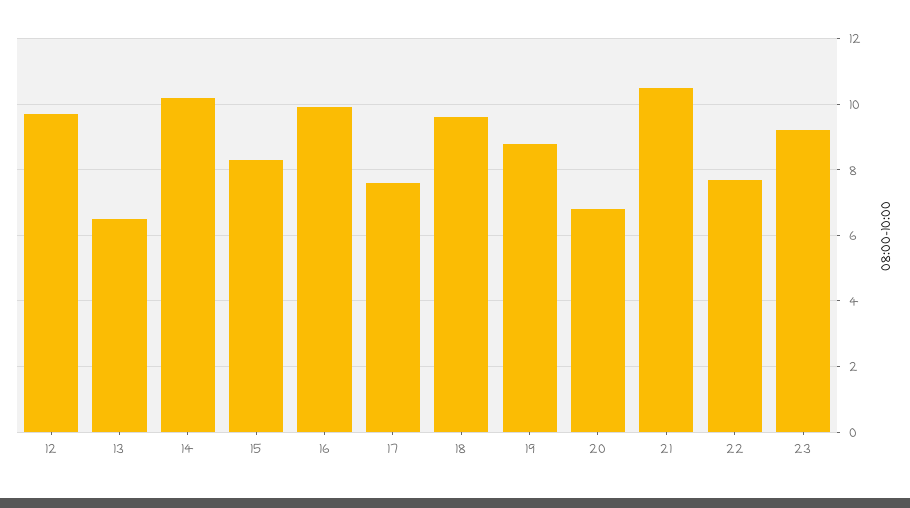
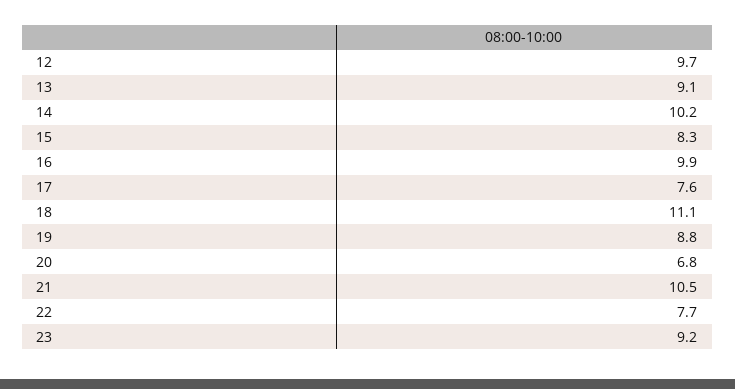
  {
    "12": 9.7,
-   "13": 6.5,
+   "13": 9.1,
    "14": 10.2,
    "15": 8.3,
    "16": 9.9,
    "17": 7.6,
-   "18": 9.5,
+   "18": 11.1,
    "19": 8.8,
    "20": 6.8,
    "21": 10.5,
    "22": 7.7,
    "23": 9.2
  }

